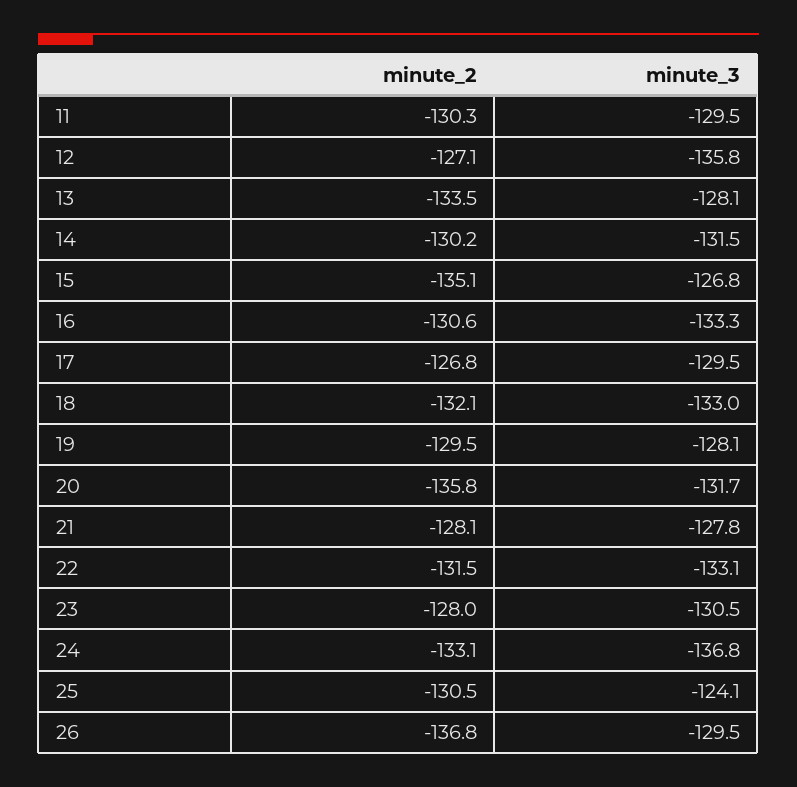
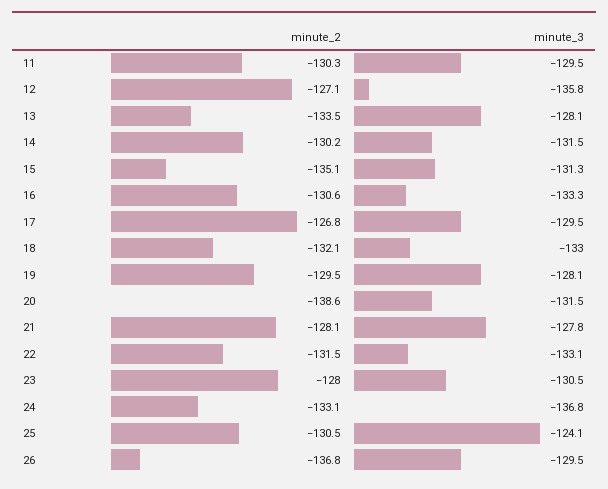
  {
    "minute_2": {
      "11": -130.3,
      "12": -127.1,
      "13": -133.5,
      "14": -130.2,
      "15": -135.1,
      "16": -130.6,
      "17": -126.8,
      "18": -132.1,
      "19": -129.5,
-     "20": -135.8,
+     "20": -138.6,
      "21": -128.1,
      "22": -131.5,
      "23": -128,
      "24": -133.1,
      "25": -130.5,
      "26": -136.8
    },
    "minute_3": {
      "11": -129.5,
      "12": -135.8,
      "13": -128.1,
      "14": -131.5,
-     "15": -126.8,
+     "15": -131.3,
      "16": -133.3,
      "17": -129.5,
      "18": -133,
      "19": -128.1,
-     "20": -131.7,
+     "20": -131.5,
      "21": -127.8,
      "22": -133.1,
      "23": -130.5,
      "24": -136.8,
      "25": -124.1,
      "26": -129.5
    }
  }

